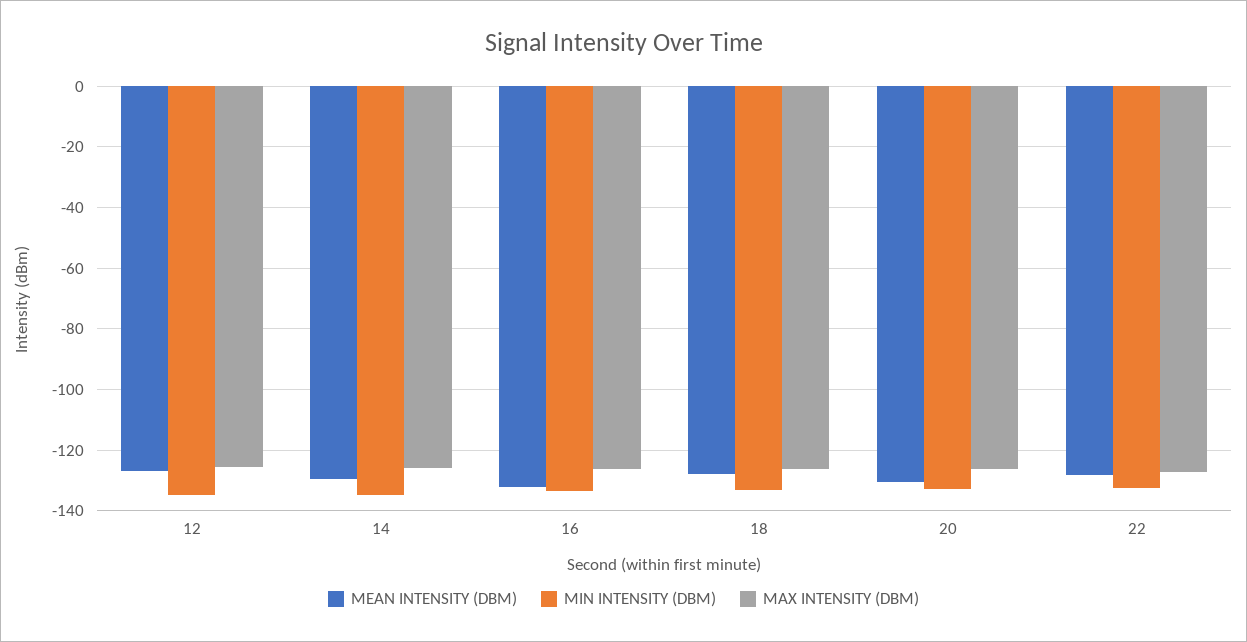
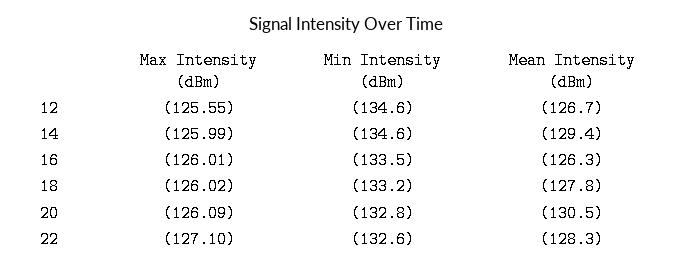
  {
    "MEAN INTENSITY (DBM)": {
      "12": -126.7,
      "14": -129.4,
-     "16": -132,
+     "16": -126.3,
      "18": -127.8,
      "20": -130.5,
      "22": -128.3
    },
    "MIN INTENSITY (DBM)": {
      "12": -134.6,
      "14": -134.6,
      "16": -133.5,
      "18": -133.2,
      "20": -132.8,
      "22": -132.6
    },
    "MAX INTENSITY (DBM)": {
      "12": -125.55,
      "14": -125.99,
      "16": -126.01,
      "18": -126.02,
      "20": -126.09,
      "22": -127.1
    }
  }

